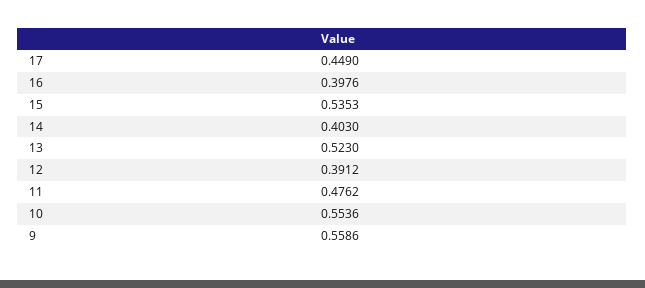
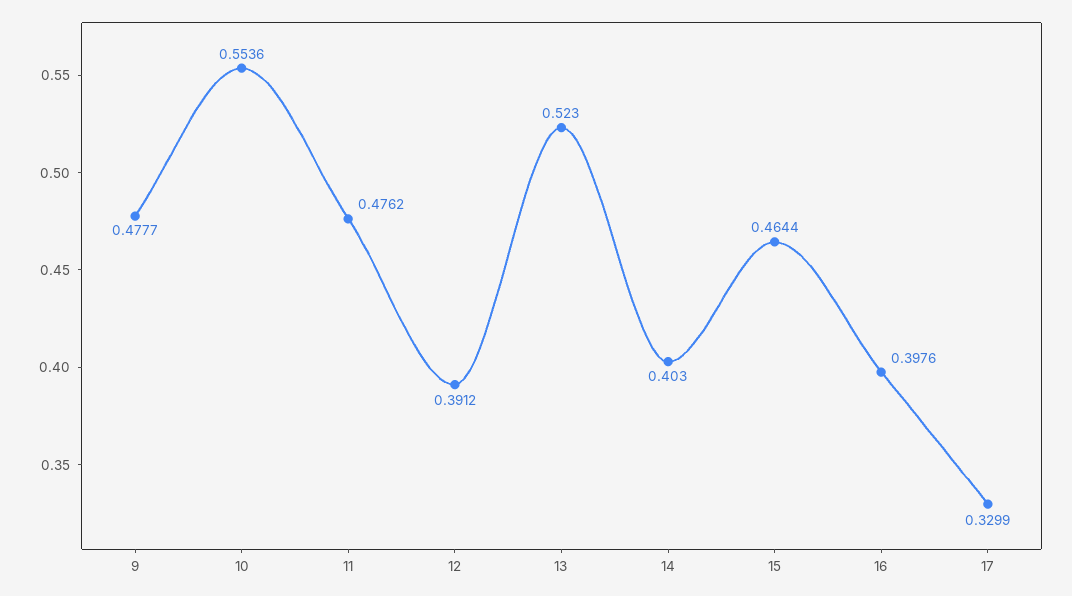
  {
-   "17": 0.449,
+   "17": 0.3299,
    "16": 0.3976,
-   "15": 0.5353,
+   "15": 0.4644,
    "14": 0.403,
    "13": 0.523,
    "12": 0.3912,
    "11": 0.4762,
    "10": 0.5536,
-   "9": 0.5586
+   "9": 0.4777
  }

